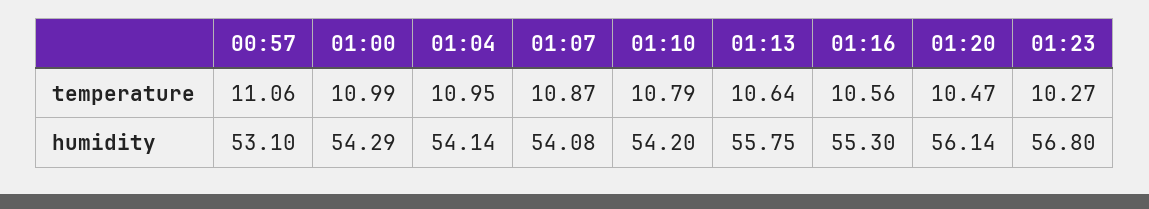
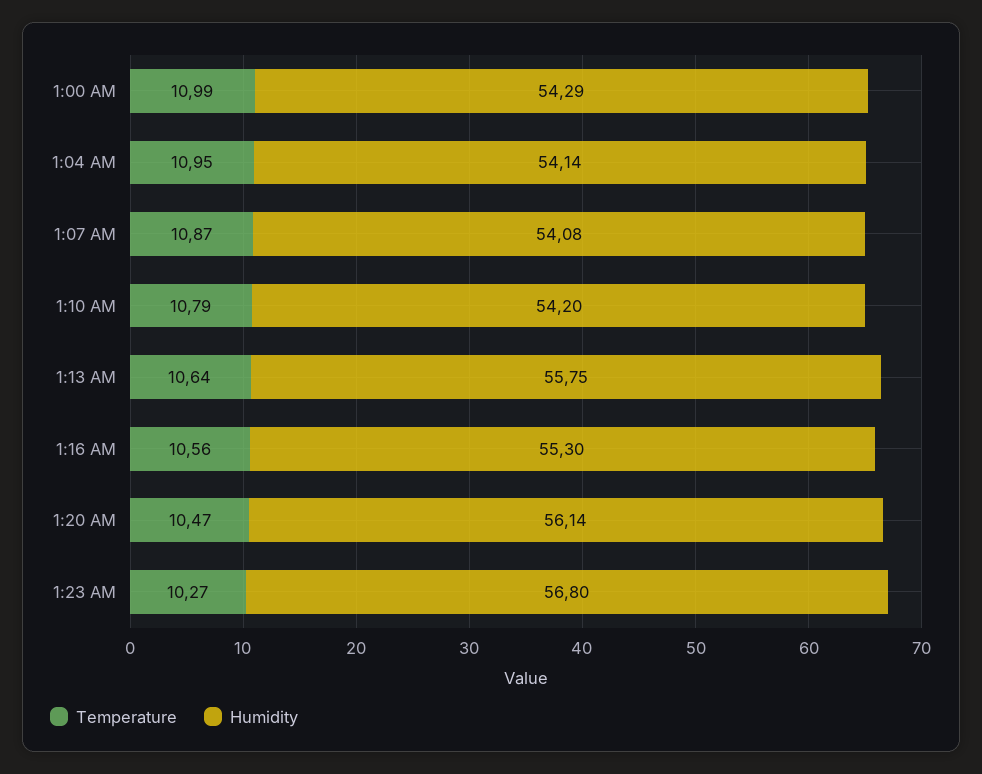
  {
    "temperature": {
-     "00:57": 11.06,
      "01:00": 10.99,
      "01:04": 10.95,
      "01:07": 10.87,
      "01:10": 10.79,
      "01:13": 10.64,
      "01:16": 10.56,
      "01:20": 10.47,
      "01:23": 10.27
    },
    "humidity": {
-     "00:57": 53.1,
      "01:00": 54.29,
      "01:04": 54.14,
      "01:07": 54.08,
      "01:10": 54.2,
      "01:13": 55.75,
      "01:16": 55.3,
      "01:20": 56.14,
      "01:23": 56.8
    }
  }

